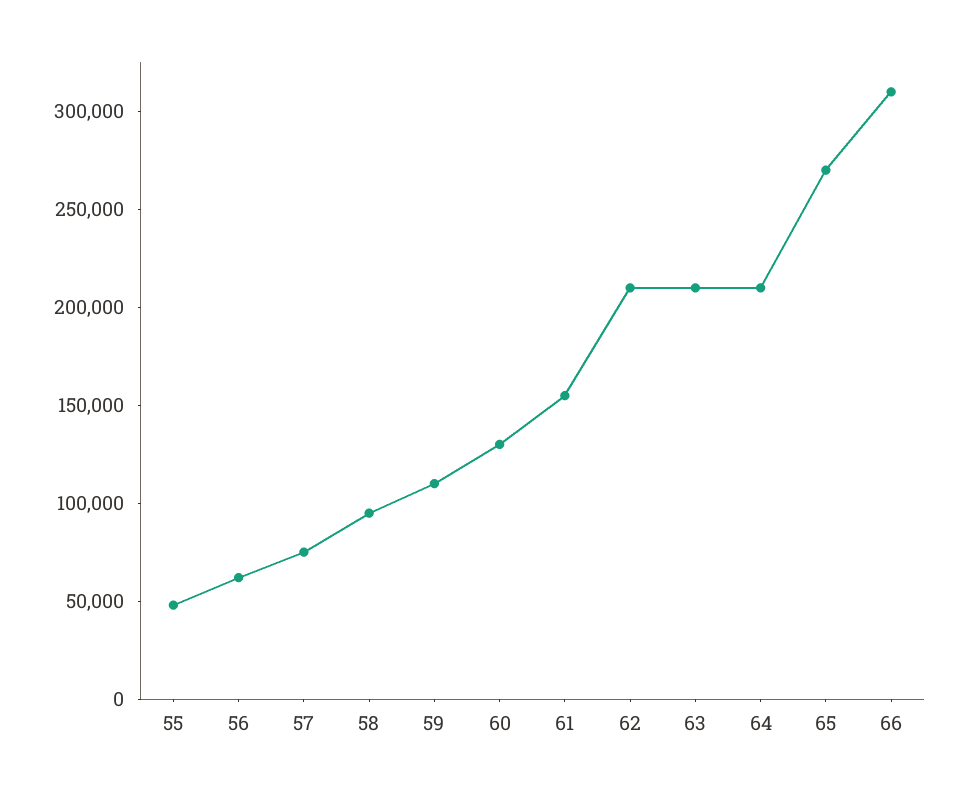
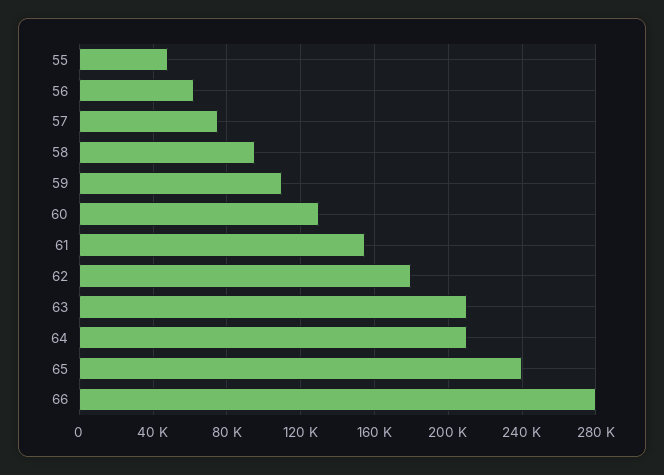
  {
    "55": 50000,
    "56": 60000,
    "57": 75000,
    "58": 95000,
    "59": 110000,
    "60": 130000,
    "61": 155000,
-   "62": 210000,
+   "62": 180000,
    "63": 210000,
    "64": 210000,
-   "65": 270000,
+   "65": 240000,
-   "66": 310000
+   "66": 280000
  }

